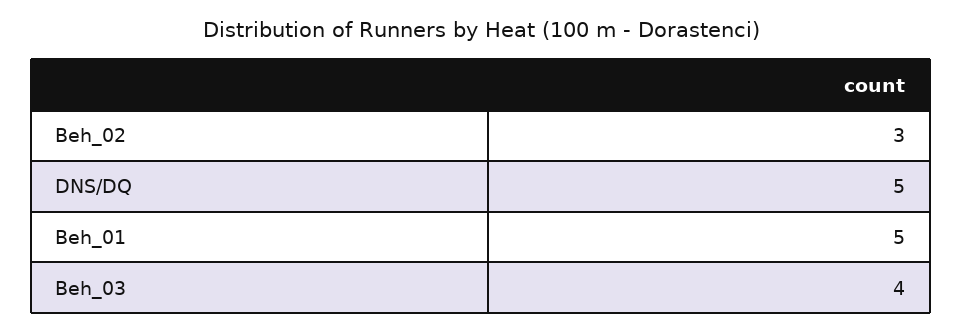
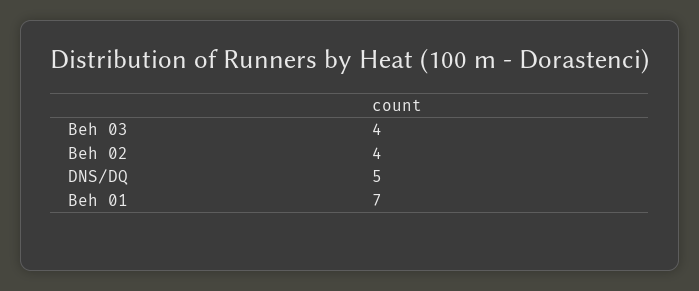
  {
-   "Beh_02": 3,
+   "Beh_02": 4,
    "DNS/DQ": 5,
-   "Beh_01": 5,
+   "Beh_01": 7,
    "Beh_03": 4
  }

